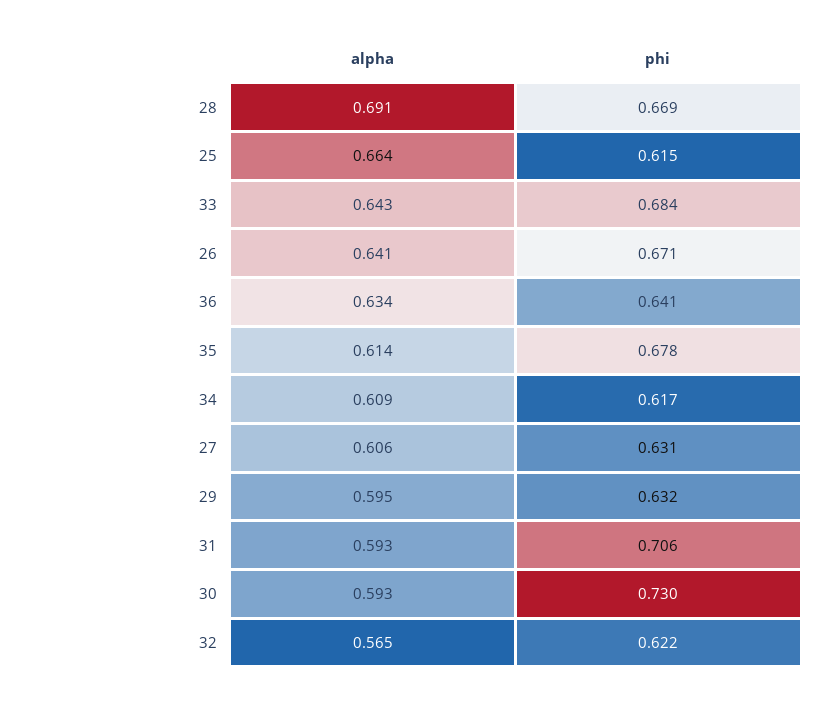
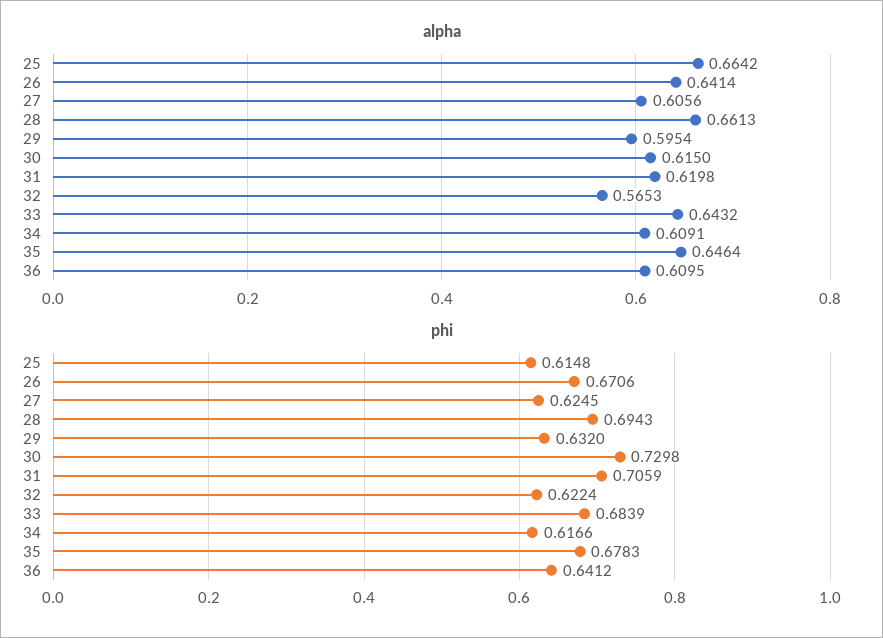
  {
    "alpha": {
-     "28": 0.691,
+     "28": 0.6613,
      "25": 0.6642,
      "33": 0.6432,
      "26": 0.6414,
-     "36": 0.634,
+     "36": 0.6095,
-     "35": 0.614,
+     "35": 0.6464,
      "34": 0.6091,
      "27": 0.6056,
      "29": 0.5954,
-     "31": 0.593,
+     "31": 0.6198,
-     "30": 0.593,
+     "30": 0.615,
      "32": 0.5653
    },
    "phi": {
-     "28": 0.669,
+     "28": 0.6943,
      "25": 0.6148,
      "33": 0.6839,
      "26": 0.6706,
      "36": 0.6412,
      "35": 0.6783,
      "34": 0.6166,
-     "27": 0.631,
+     "27": 0.6245,
      "29": 0.632,
      "31": 0.7059,
      "30": 0.7298,
      "32": 0.6224
    }
  }

